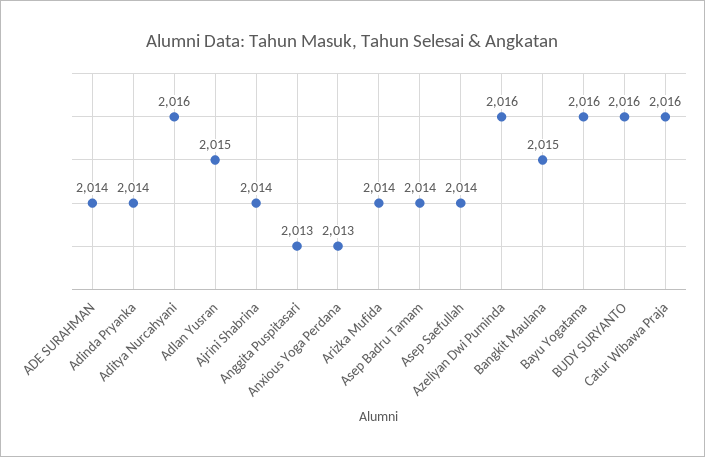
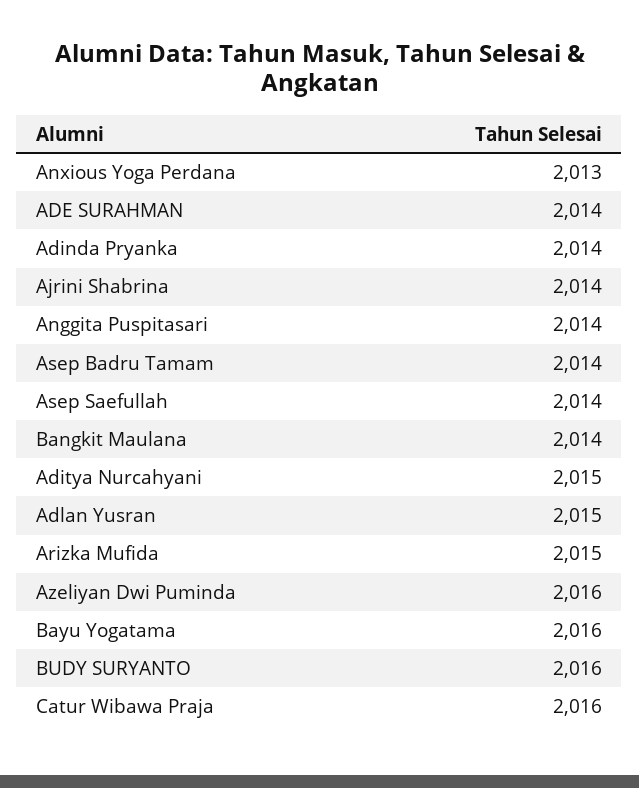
  {
    "ADE SURAHMAN": 2014,
    "Adinda Pryanka": 2014,
-   "Aditya Nurcahyani": 2016,
+   "Aditya Nurcahyani": 2015,
    "Adlan Yusran": 2015,
    "Ajrini Shabrina": 2014,
-   "Anggita Puspitasari": 2013,
+   "Anggita Puspitasari": 2014,
    "Anxious Yoga Perdana": 2013,
-   "Arizka Mufida": 2014,
+   "Arizka Mufida": 2015,
    "Asep Badru Tamam": 2014,
    "Asep Saefullah": 2014,
    "Azeliyan Dwi Puminda": 2016,
-   "Bangkit Maulana": 2015,
+   "Bangkit Maulana": 2014,
    "Bayu Yogatama": 2016,
    "BUDY SURYANTO": 2016,
    "Catur Wibawa Praja": 2016
  }

